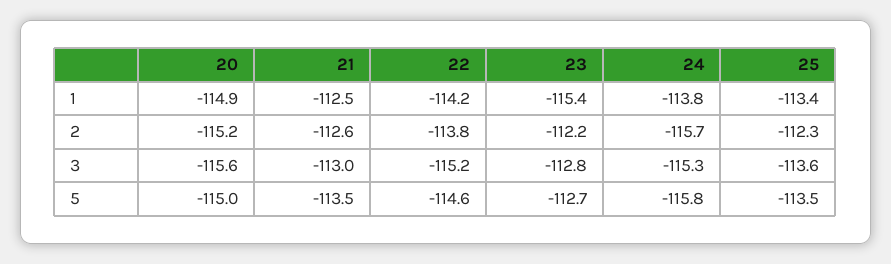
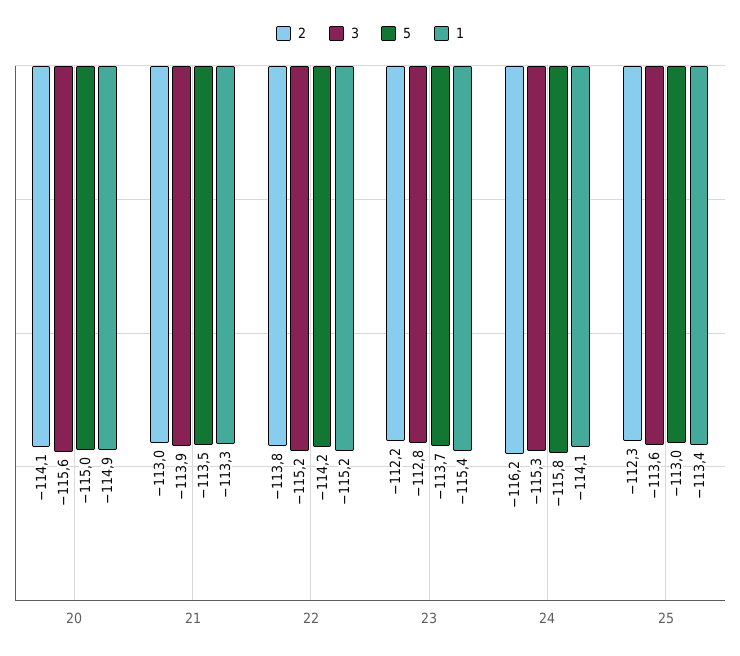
  {
    "1": {
      "20": -114.9,
-     "21": -112.5,
+     "21": -113.3,
-     "22": -114.2,
+     "22": -115.2,
      "23": -115.4,
-     "24": -113.8,
+     "24": -114.1,
      "25": -113.4
    },
    "2": {
-     "20": -115.2,
+     "20": -114.1,
-     "21": -112.6,
+     "21": -113,
      "22": -113.8,
      "23": -112.2,
-     "24": -115.7,
+     "24": -116.2,
      "25": -112.3
    },
    "3": {
      "20": -115.6,
-     "21": -113,
+     "21": -113.9,
      "22": -115.2,
      "23": -112.8,
      "24": -115.3,
      "25": -113.6
    },
    "5": {
      "20": -115,
      "21": -113.5,
-     "22": -114.6,
+     "22": -114.2,
-     "23": -112.7,
+     "23": -113.7,
      "24": -115.8,
-     "25": -113.5
+     "25": -113
    }
  }

